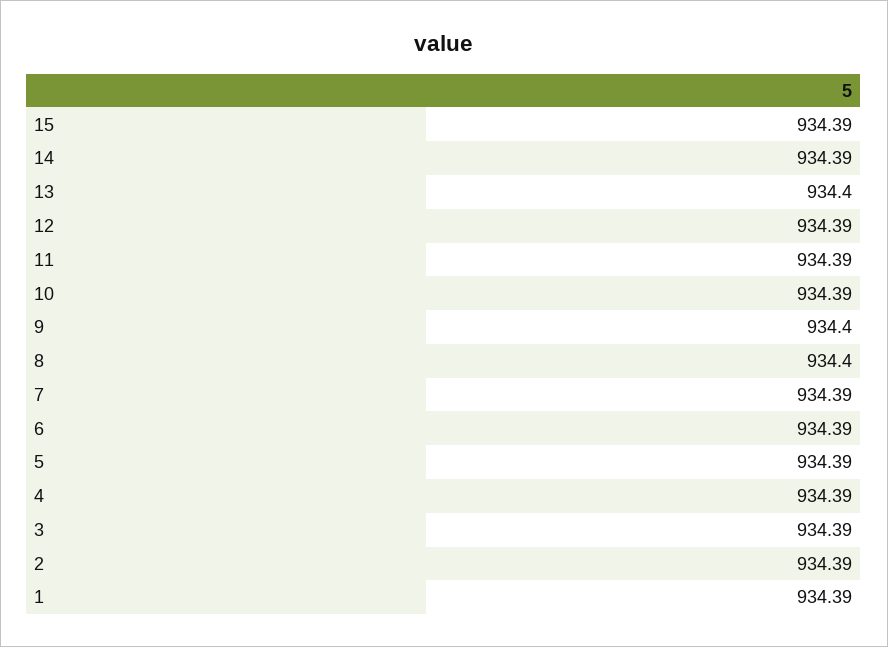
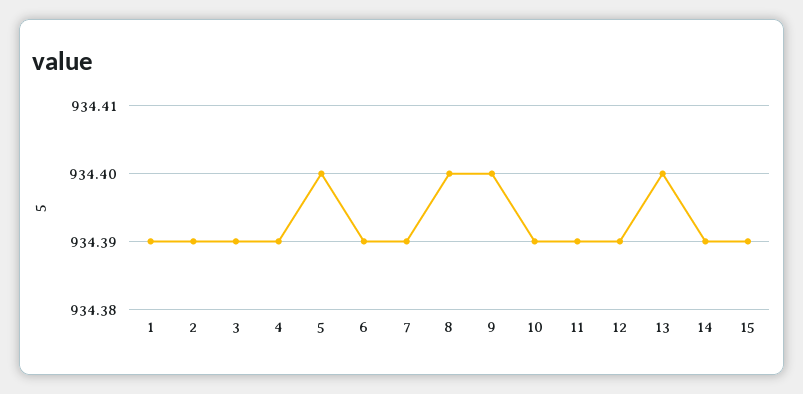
  {
    "15": 934.39,
    "14": 934.39,
    "13": 934.4,
    "12": 934.39,
    "11": 934.39,
    "10": 934.39,
    "9": 934.4,
    "8": 934.4,
    "7": 934.39,
    "6": 934.39,
-   "5": 934.39,
+   "5": 934.4,
    "4": 934.39,
    "3": 934.39,
    "2": 934.39,
    "1": 934.39
  }

